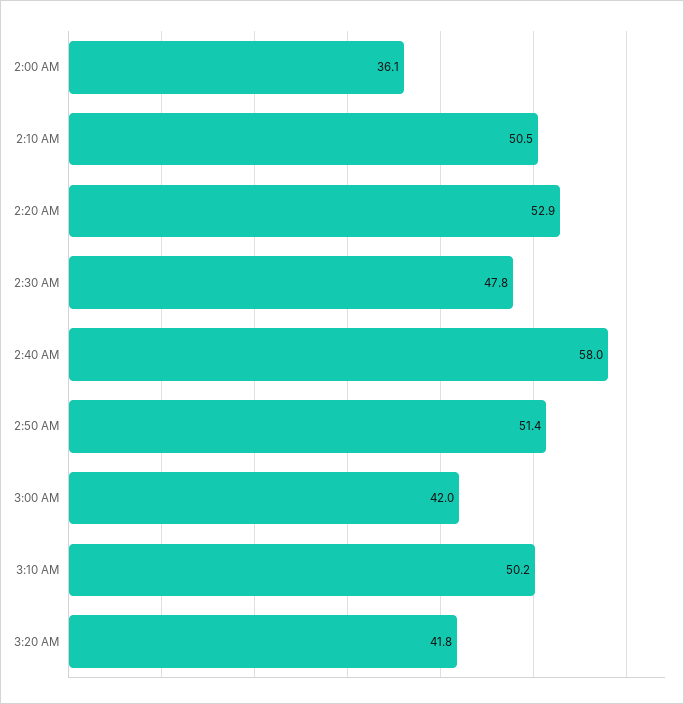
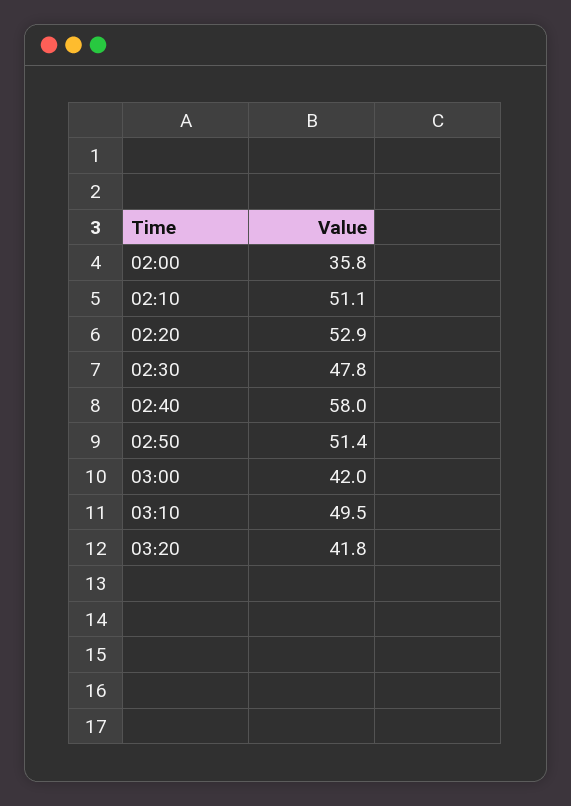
  {
-   "2:00 AM": 36.1,
+   "2:00 AM": 35.8,
-   "2:10 AM": 50.5,
+   "2:10 AM": 51.1,
    "2:20 AM": 52.9,
    "2:30 AM": 47.8,
    "2:40 AM": 58,
    "2:50 AM": 51.4,
    "3:00 AM": 42,
-   "3:10 AM": 50.2,
+   "3:10 AM": 49.5,
    "3:20 AM": 41.8
  }

